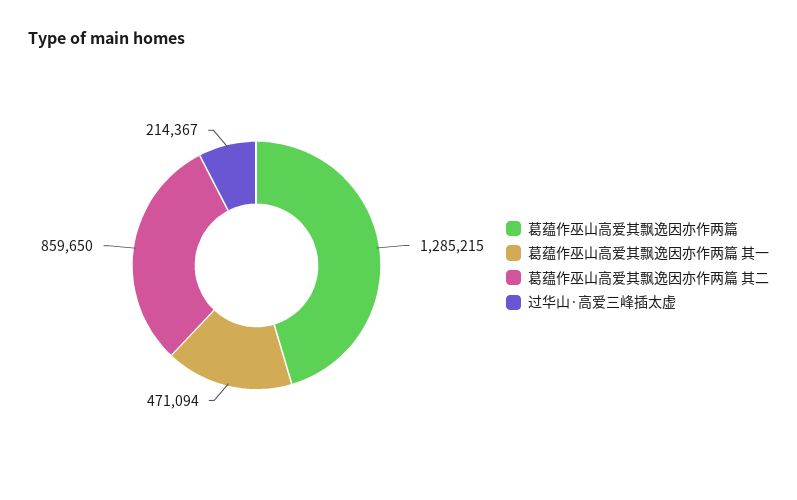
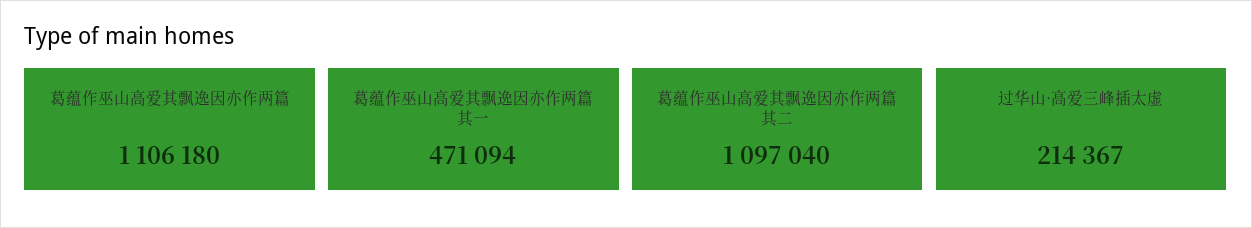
  {
-   "葛蕴作巫山高爱其飘逸因亦作两篇": 1285215,
+   "葛蕴作巫山高爱其飘逸因亦作两篇": 1106180,
    "葛蕴作巫山高爱其飘逸因亦作两篇 其一": 471094,
-   "葛蕴作巫山高爱其飘逸因亦作两篇 其二": 859650,
+   "葛蕴作巫山高爱其飘逸因亦作两篇 其二": 1097040,
    "过华山·高爱三峰插太虚": 214367
  }

